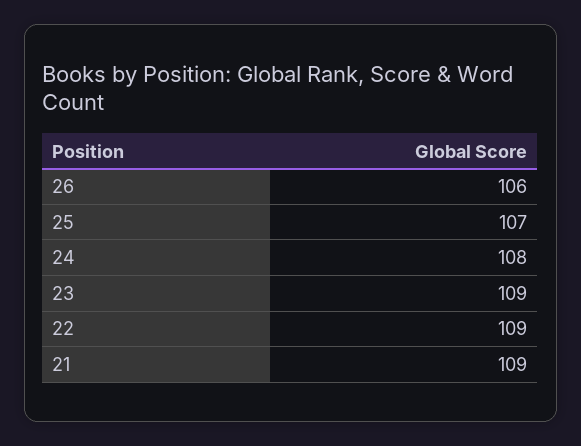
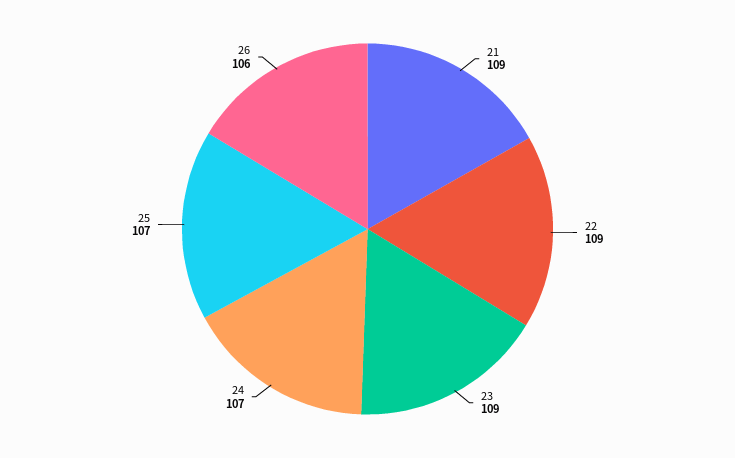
  {
    "26": 106,
    "25": 107,
-   "24": 108,
+   "24": 107,
    "23": 109,
    "22": 109,
    "21": 109
  }

